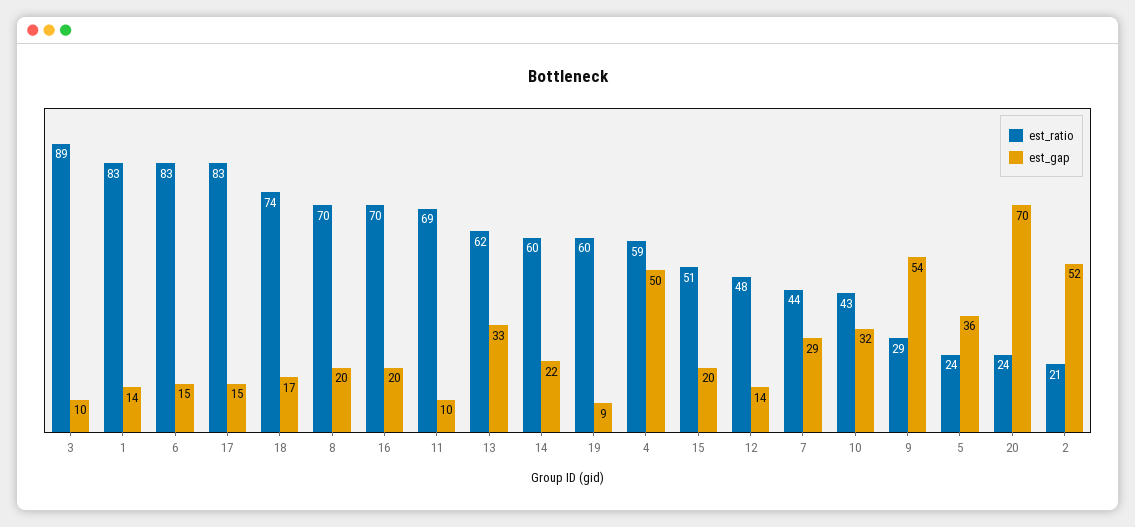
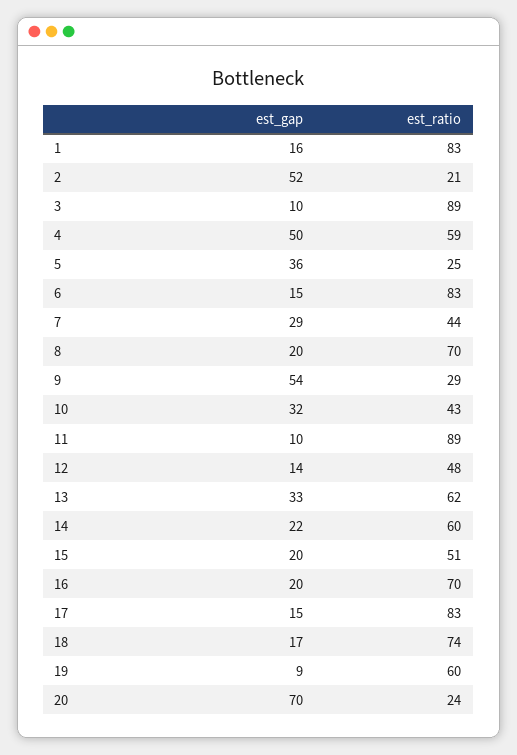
  {
    "est_ratio": {
      "3": 89,
      "1": 83,
      "6": 83,
      "17": 83,
      "18": 74,
      "8": 70,
      "16": 70,
-     "11": 69,
+     "11": 89,
      "13": 62,
      "14": 60,
      "19": 60,
      "4": 59,
      "15": 51,
      "12": 48,
      "7": 44,
      "10": 43,
      "9": 29,
-     "5": 24,
+     "5": 25,
      "20": 24,
      "2": 21
    },
    "est_gap": {
      "3": 10,
-     "1": 14,
+     "1": 16,
      "6": 15,
      "17": 15,
      "18": 17,
      "8": 20,
      "16": 20,
      "11": 10,
      "13": 33,
      "14": 22,
      "19": 9,
      "4": 50,
      "15": 20,
      "12": 14,
      "7": 29,
      "10": 32,
      "9": 54,
      "5": 36,
      "20": 70,
      "2": 52
    }
  }

